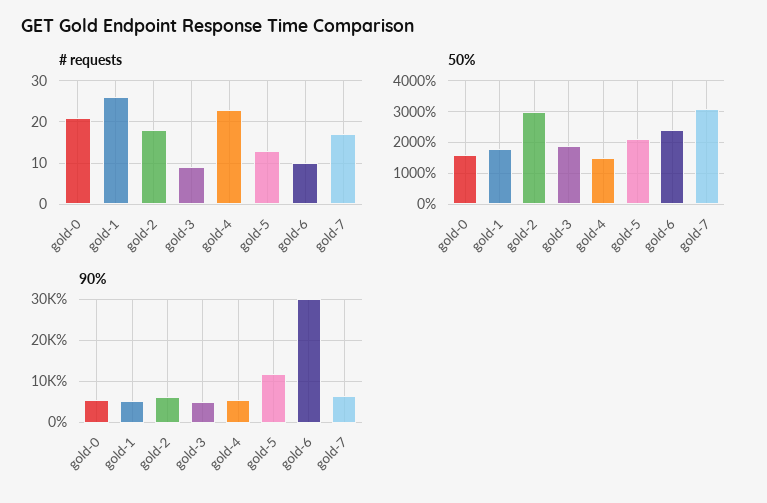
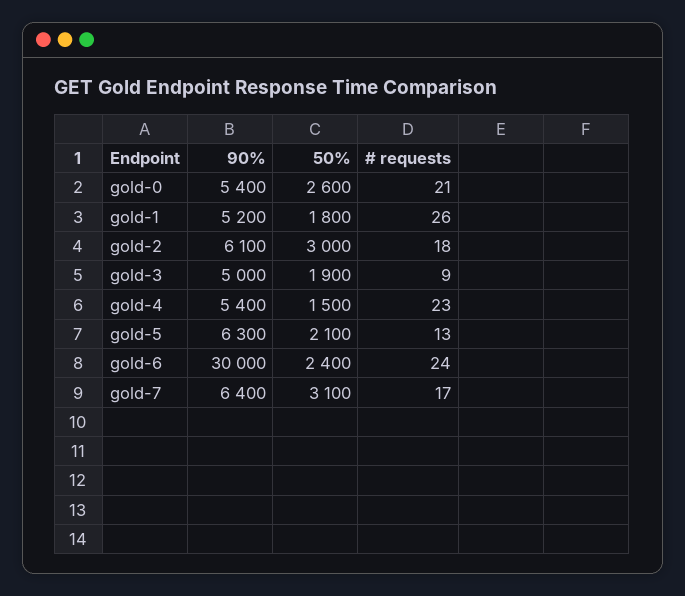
  {
    "# requests": {
      "gold-0": 21,
      "gold-1": 26,
      "gold-2": 18,
      "gold-3": 9,
      "gold-4": 23,
      "gold-5": 13,
-     "gold-6": 10,
+     "gold-6": 24,
      "gold-7": 17
    },
    "50%": {
-     "gold-0": 1600,
+     "gold-0": 2600,
      "gold-1": 1800,
      "gold-2": 3000,
      "gold-3": 1900,
      "gold-4": 1500,
      "gold-5": 2100,
      "gold-6": 2400,
      "gold-7": 3100
    },
    "90%": {
      "gold-0": 5400,
      "gold-1": 5200,
      "gold-2": 6100,
      "gold-3": 5000,
      "gold-4": 5400,
-     "gold-5": 12000,
+     "gold-5": 6300,
      "gold-6": 30000,
      "gold-7": 6400
    }
  }

